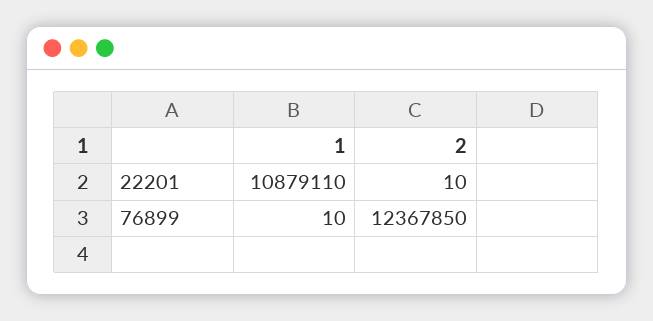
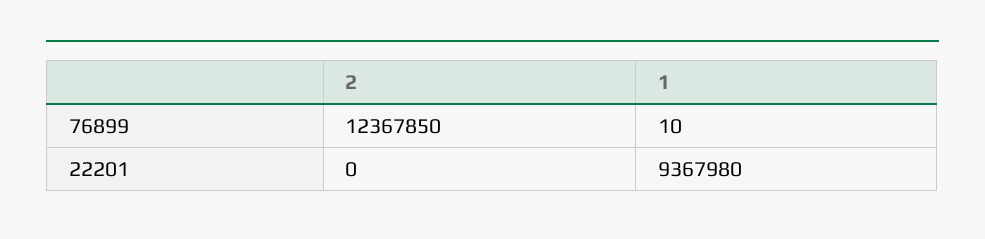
  {
    "1": {
-     "22201": 10879110,
+     "22201": 9367980,
      "76899": 10
    },
    "2": {
-     "22201": 10,
+     "22201": 0,
      "76899": 12367850
    }
  }

